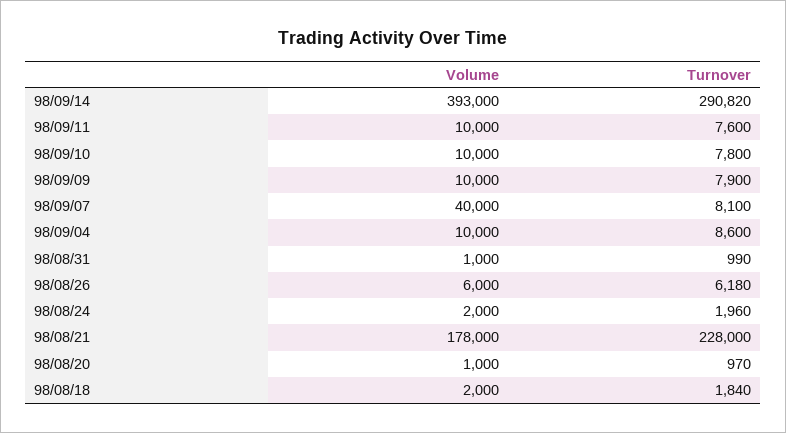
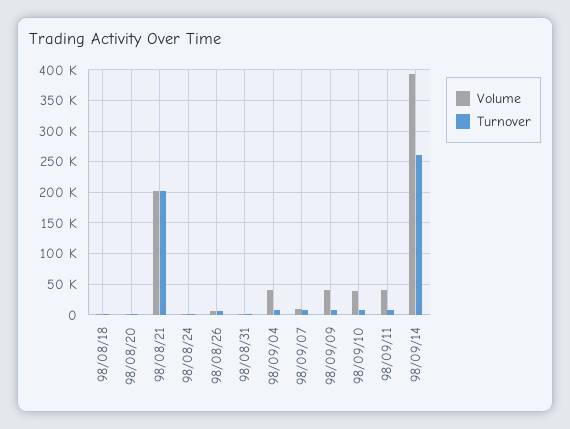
  {
    "Volume": {
      "98/09/14": 393000,
-     "98/09/11": 10000,
+     "98/09/11": 40000,
-     "98/09/10": 10000,
+     "98/09/10": 40000,
-     "98/09/09": 10000,
+     "98/09/09": 40000,
-     "98/09/07": 40000,
+     "98/09/07": 10000,
-     "98/09/04": 10000,
+     "98/09/04": 40000,
      "98/08/31": 1000,
      "98/08/26": 6000,
      "98/08/24": 2000,
-     "98/08/21": 178000,
+     "98/08/21": 200000,
      "98/08/20": 1000,
      "98/08/18": 2000
    },
    "Turnover": {
-     "98/09/14": 290820,
+     "98/09/14": 260000,
      "98/09/11": 7600,
      "98/09/10": 7800,
      "98/09/09": 7900,
      "98/09/07": 8100,
      "98/09/04": 8600,
      "98/08/31": 990,
      "98/08/26": 6180,
      "98/08/24": 1960,
-     "98/08/21": 228000,
+     "98/08/21": 200000,
      "98/08/20": 970,
      "98/08/18": 1840
    }
  }

